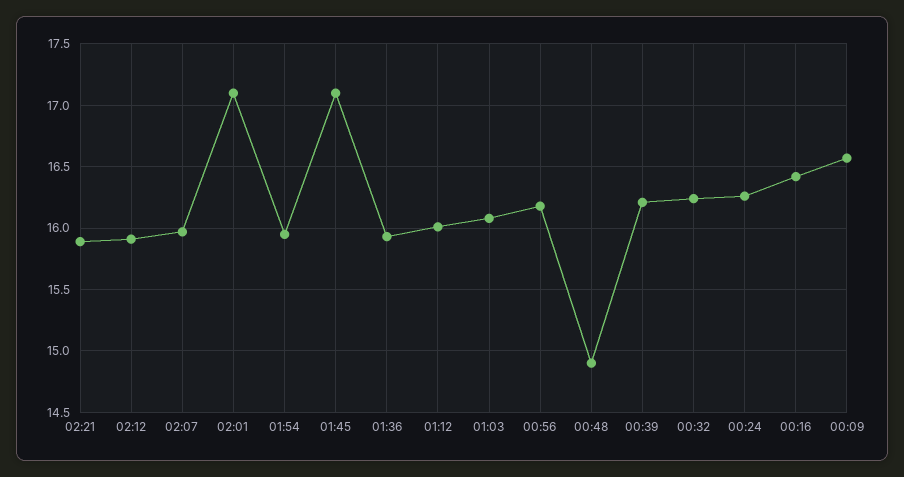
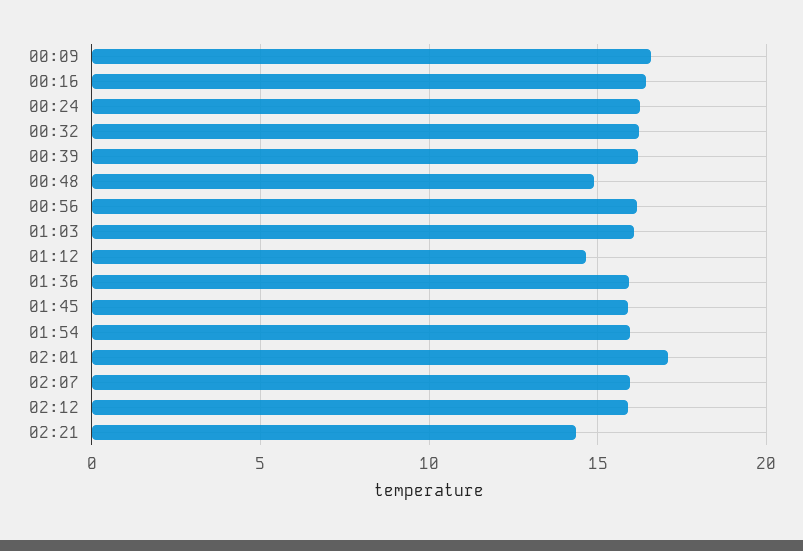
  {
-   "02:21": 15.9,
+   "02:21": 14.5,
    "02:12": 15.9,
    "02:07": 15.95,
    "02:01": 17.1,
    "01:54": 15.95,
-   "01:45": 17.1,
+   "01:45": 16,
    "01:36": 15.95,
-   "01:12": 16,
+   "01:12": 14.5,
    "01:03": 16.1,
    "00:56": 16.2,
    "00:48": 14.9,
    "00:39": 16.2,
    "00:32": 16.25,
    "00:24": 16.25,
    "00:16": 16.4,
    "00:09": 16.55
  }

